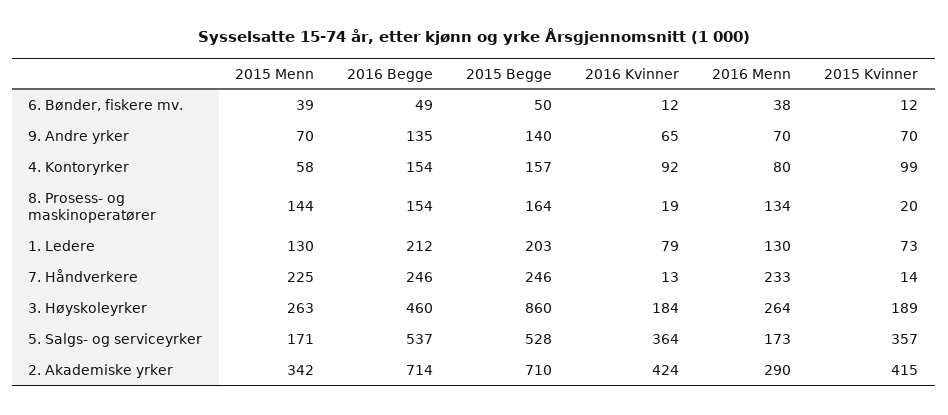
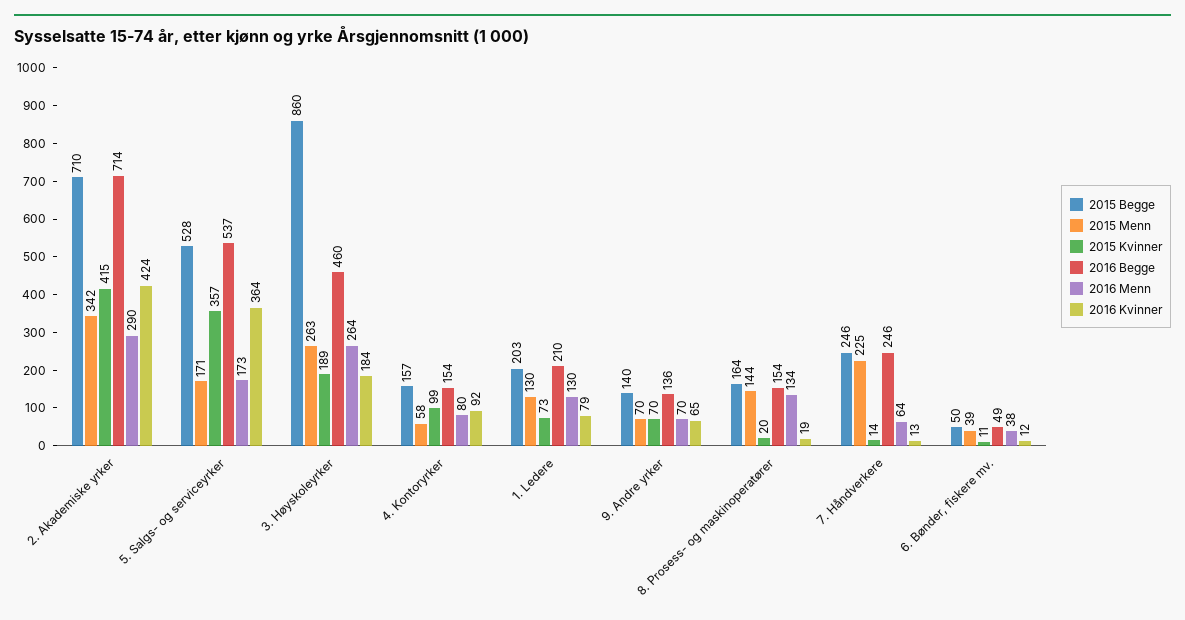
  {
    "2015 Menn": {
      "6. Bønder, fiskere mv.": 39,
      "9. Andre yrker": 70,
      "4. Kontoryrker": 58,
      "8. Prosess- og maskinoperatører": 144,
      "1. Ledere": 130,
      "7. Håndverkere": 225,
      "3. Høyskoleyrker": 263,
      "5. Salgs- og serviceyrker": 171,
      "2. Akademiske yrker": 342
    },
    "2016 Begge": {
      "6. Bønder, fiskere mv.": 49,
-     "9. Andre yrker": 135,
+     "9. Andre yrker": 136,
      "4. Kontoryrker": 154,
      "8. Prosess- og maskinoperatører": 154,
-     "1. Ledere": 212,
+     "1. Ledere": 210,
      "7. Håndverkere": 246,
      "3. Høyskoleyrker": 460,
      "5. Salgs- og serviceyrker": 537,
      "2. Akademiske yrker": 714
    },
    "2015 Begge": {
      "6. Bønder, fiskere mv.": 50,
      "9. Andre yrker": 140,
      "4. Kontoryrker": 157,
      "8. Prosess- og maskinoperatører": 164,
      "1. Ledere": 203,
      "7. Håndverkere": 246,
      "3. Høyskoleyrker": 860,
      "5. Salgs- og serviceyrker": 528,
      "2. Akademiske yrker": 710
    },
    "2016 Kvinner": {
      "6. Bønder, fiskere mv.": 12,
      "9. Andre yrker": 65,
      "4. Kontoryrker": 92,
      "8. Prosess- og maskinoperatører": 19,
      "1. Ledere": 79,
      "7. Håndverkere": 13,
      "3. Høyskoleyrker": 184,
      "5. Salgs- og serviceyrker": 364,
      "2. Akademiske yrker": 424
    },
    "2016 Menn": {
      "6. Bønder, fiskere mv.": 38,
      "9. Andre yrker": 70,
      "4. Kontoryrker": 80,
      "8. Prosess- og maskinoperatører": 134,
      "1. Ledere": 130,
-     "7. Håndverkere": 233,
+     "7. Håndverkere": 64,
      "3. Høyskoleyrker": 264,
      "5. Salgs- og serviceyrker": 173,
      "2. Akademiske yrker": 290
    },
    "2015 Kvinner": {
-     "6. Bønder, fiskere mv.": 12,
+     "6. Bønder, fiskere mv.": 11,
      "9. Andre yrker": 70,
      "4. Kontoryrker": 99,
      "8. Prosess- og maskinoperatører": 20,
      "1. Ledere": 73,
      "7. Håndverkere": 14,
      "3. Høyskoleyrker": 189,
      "5. Salgs- og serviceyrker": 357,
      "2. Akademiske yrker": 415
    }
  }

